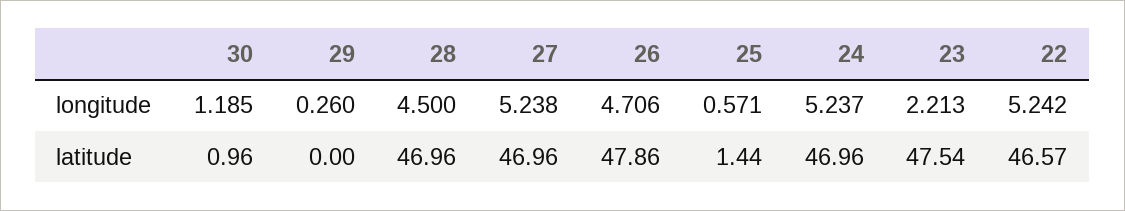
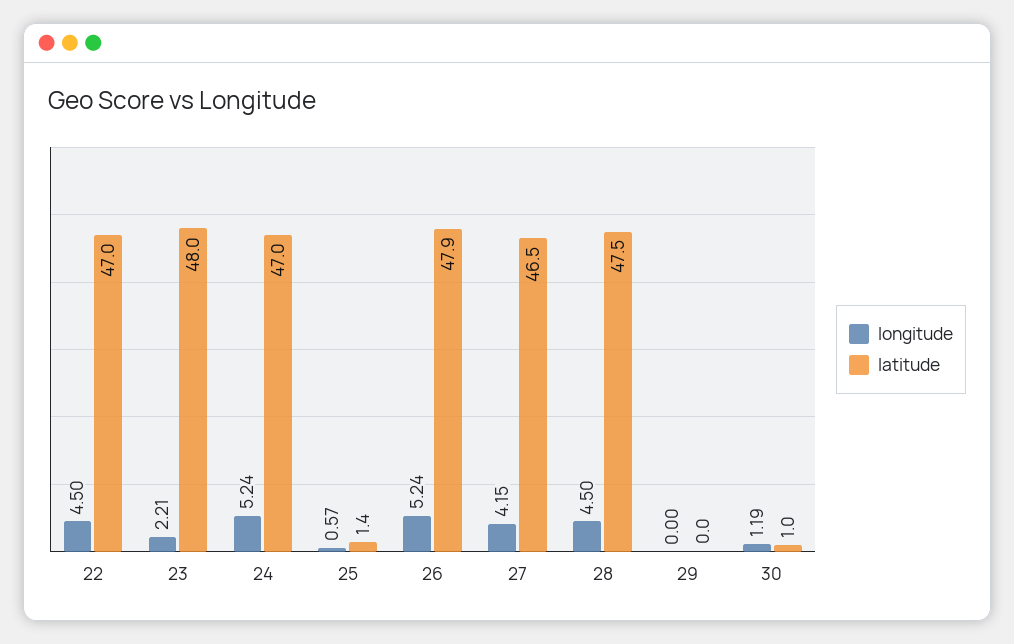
  {
    "longitude": {
      "30": 1.185,
-     "29": 0.26,
+     "29": 0,
      "28": 4.5,
-     "27": 5.238,
+     "27": 4.15,
-     "26": 4.706,
+     "26": 5.24,
      "25": 0.571,
      "24": 5.237,
      "23": 2.213,
-     "22": 5.242
+     "22": 4.5
    },
    "latitude": {
      "30": 0.96,
      "29": 0,
-     "28": 46.96,
+     "28": 47.5,
-     "27": 46.96,
+     "27": 46.5,
      "26": 47.86,
      "25": 1.44,
      "24": 46.96,
-     "23": 47.54,
+     "23": 48,
-     "22": 46.57
+     "22": 47
    }
  }

